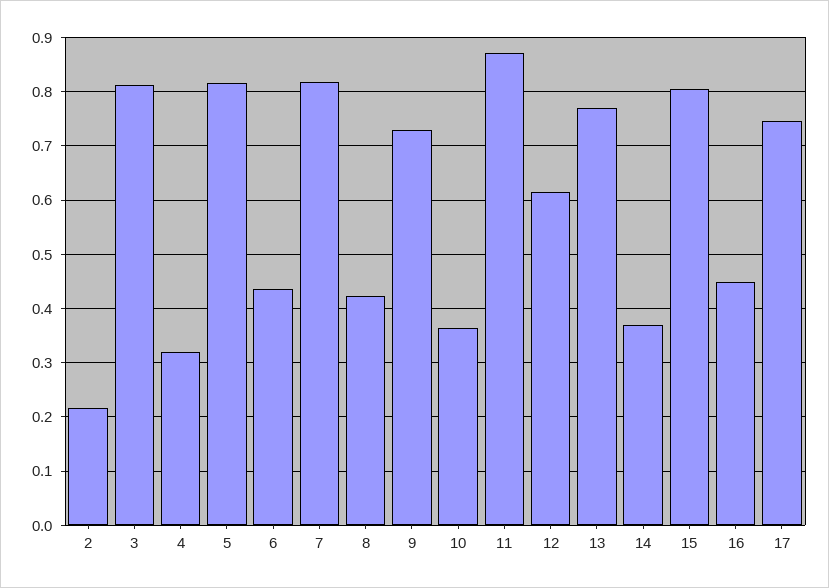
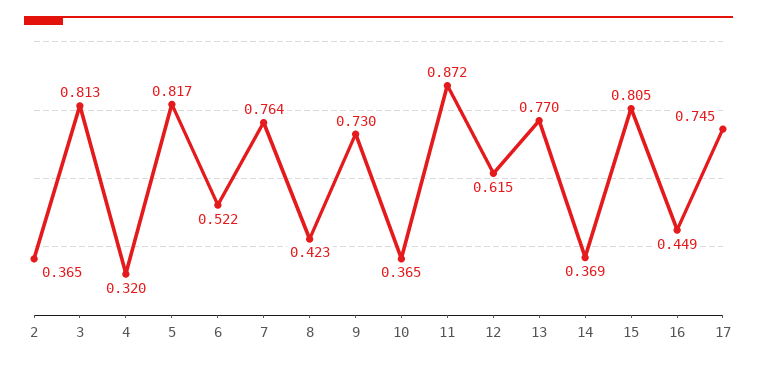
  {
-   "2": 0.22,
+   "2": 0.365,
    "3": 0.813,
    "4": 0.32,
    "5": 0.817,
-   "6": 0.44,
+   "6": 0.522,
-   "7": 0.82,
+   "7": 0.764,
    "8": 0.423,
    "9": 0.73,
    "10": 0.365,
    "11": 0.872,
    "12": 0.615,
    "13": 0.77,
    "14": 0.369,
    "15": 0.805,
    "16": 0.449,
    "17": 0.745
  }

